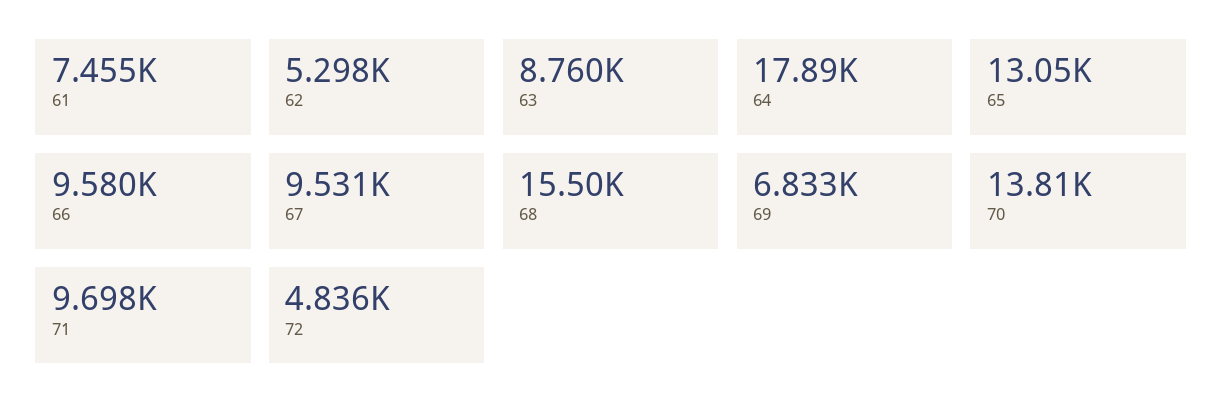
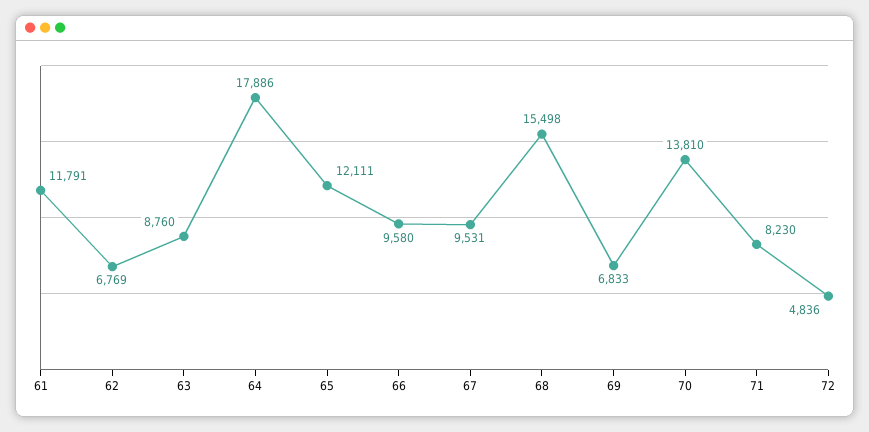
  {
-   "61": 7455,
+   "61": 11791,
-   "62": 5298,
+   "62": 6769,
    "63": 8760,
    "64": 17886,
-   "65": 13050,
+   "65": 12111,
    "66": 9580,
    "67": 9531,
    "68": 15498,
    "69": 6833,
    "70": 13810,
-   "71": 9698,
+   "71": 8230,
    "72": 4836
  }

